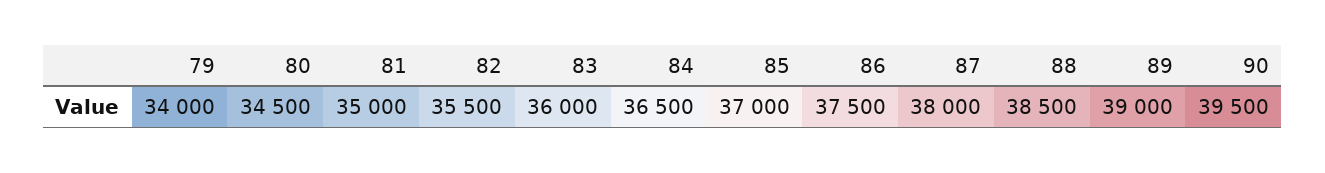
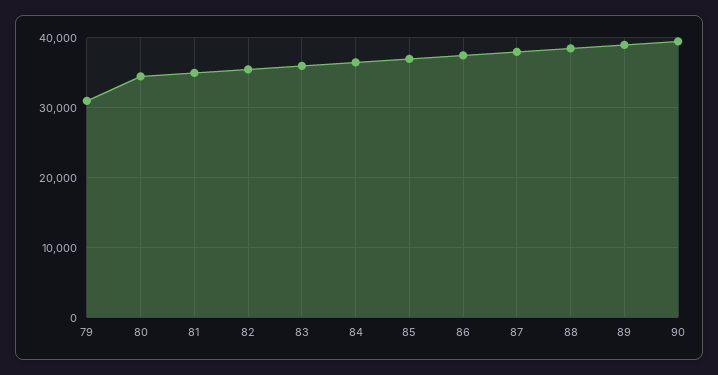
  {
-   "79": 34000,
+   "79": 31000,
    "80": 34500,
    "81": 35000,
    "82": 35500,
    "83": 36000,
    "84": 36500,
    "85": 37000,
    "86": 37500,
    "87": 38000,
    "88": 38500,
    "89": 39000,
    "90": 39500
  }

